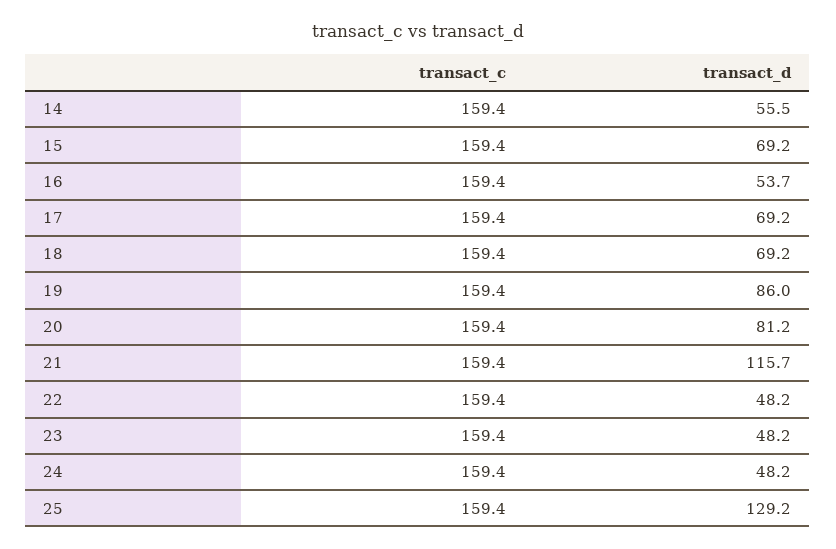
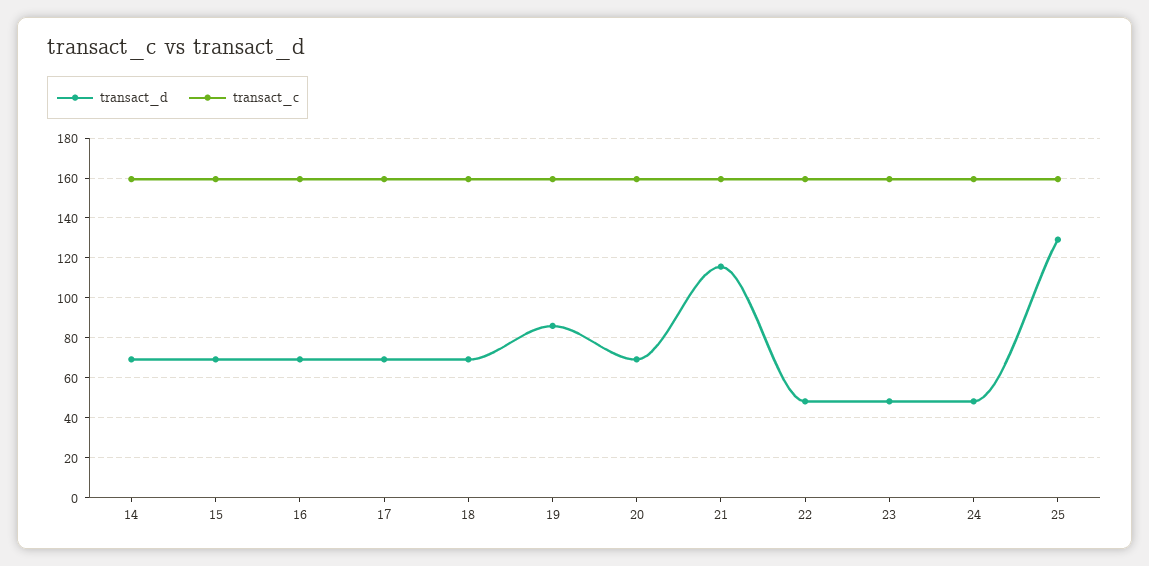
  {
    "transact_c": {
      "14": 159.4,
      "15": 159.4,
      "16": 159.4,
      "17": 159.4,
      "18": 159.4,
      "19": 159.4,
      "20": 159.4,
      "21": 159.4,
      "22": 159.4,
      "23": 159.4,
      "24": 159.4,
      "25": 159.4
    },
    "transact_d": {
-     "14": 55.5,
+     "14": 70,
      "15": 69.2,
-     "16": 53.7,
+     "16": 70,
      "17": 69.2,
      "18": 69.2,
      "19": 86,
-     "20": 81.2,
+     "20": 70,
      "21": 115.7,
      "22": 48.2,
      "23": 48.2,
      "24": 48.2,
      "25": 129.2
    }
  }

